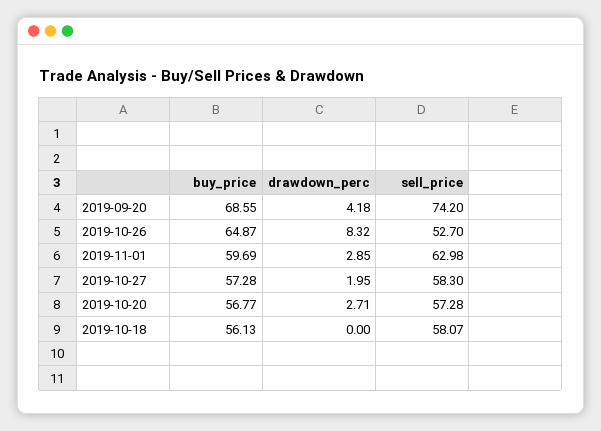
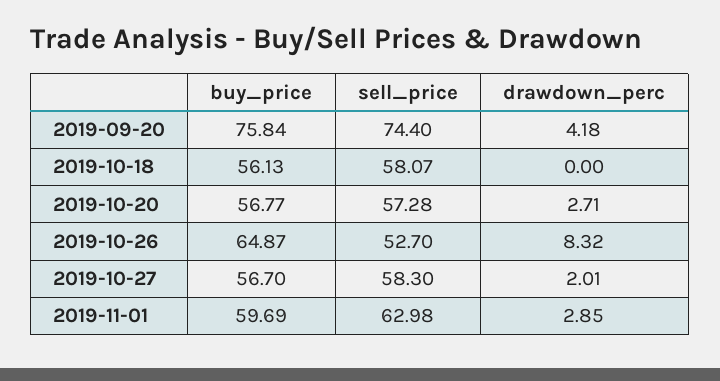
  {
    "buy_price": {
-     "2019-09-20": 68.55,
+     "2019-09-20": 75.84,
      "2019-10-26": 64.87,
      "2019-11-01": 59.69,
-     "2019-10-27": 57.28,
+     "2019-10-27": 56.7,
      "2019-10-20": 56.77,
      "2019-10-18": 56.13
    },
    "drawdown_perc": {
      "2019-09-20": 4.18,
      "2019-10-26": 8.32,
      "2019-11-01": 2.85,
-     "2019-10-27": 1.95,
+     "2019-10-27": 2.01,
      "2019-10-20": 2.71,
      "2019-10-18": 0
    },
    "sell_price": {
-     "2019-09-20": 74.2,
+     "2019-09-20": 74.4,
      "2019-10-26": 52.7,
      "2019-11-01": 62.98,
      "2019-10-27": 58.3,
      "2019-10-20": 57.28,
      "2019-10-18": 58.07
    }
  }

